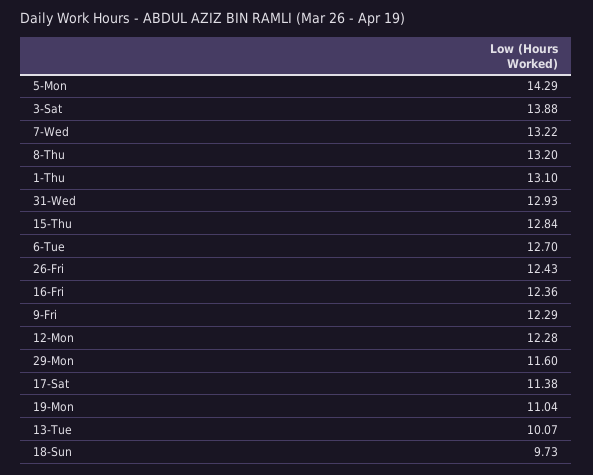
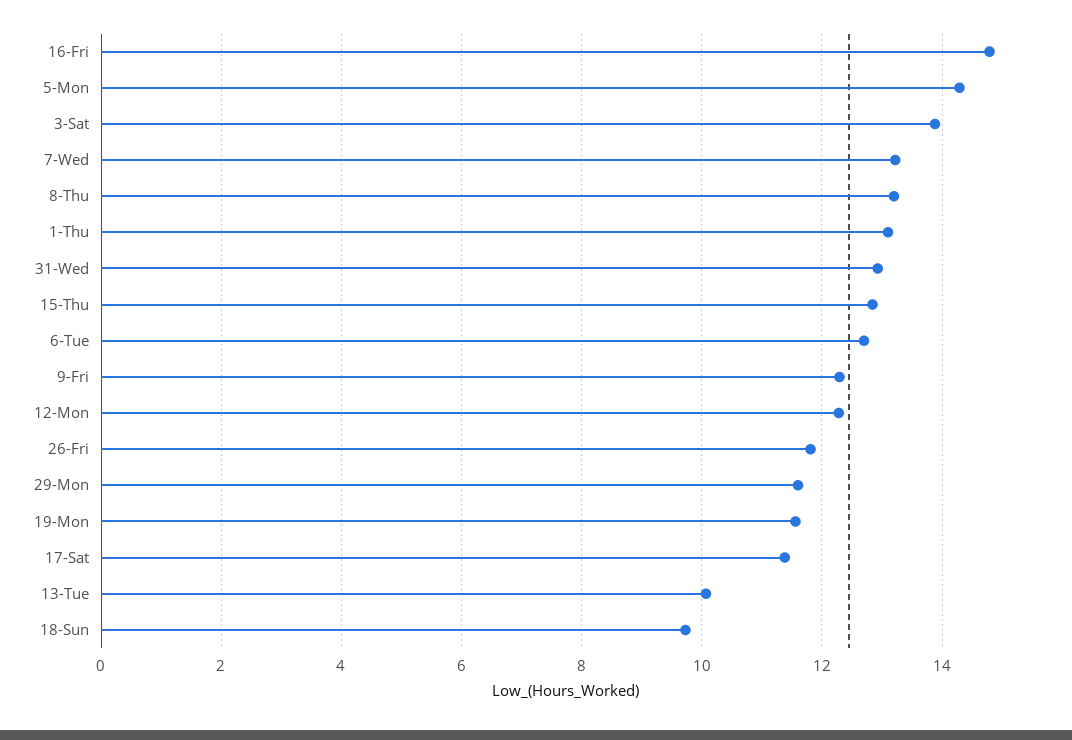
  {
    "5-Mon": 14.29,
    "3-Sat": 13.88,
    "7-Wed": 13.22,
    "8-Thu": 13.2,
    "1-Thu": 13.1,
    "31-Wed": 12.93,
    "15-Thu": 12.84,
    "6-Tue": 12.7,
-   "26-Fri": 12.43,
+   "26-Fri": 11.8,
-   "16-Fri": 12.36,
+   "16-Fri": 14.8,
    "9-Fri": 12.29,
    "12-Mon": 12.28,
    "29-Mon": 11.6,
    "17-Sat": 11.38,
-   "19-Mon": 11.04,
+   "19-Mon": 11.6,
    "13-Tue": 10.07,
    "18-Sun": 9.73
  }

